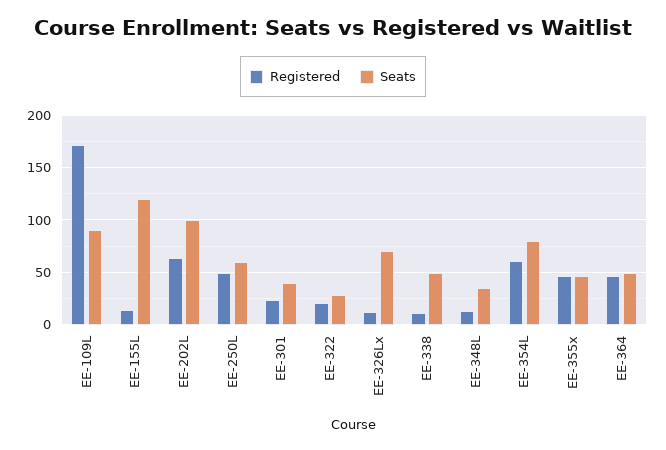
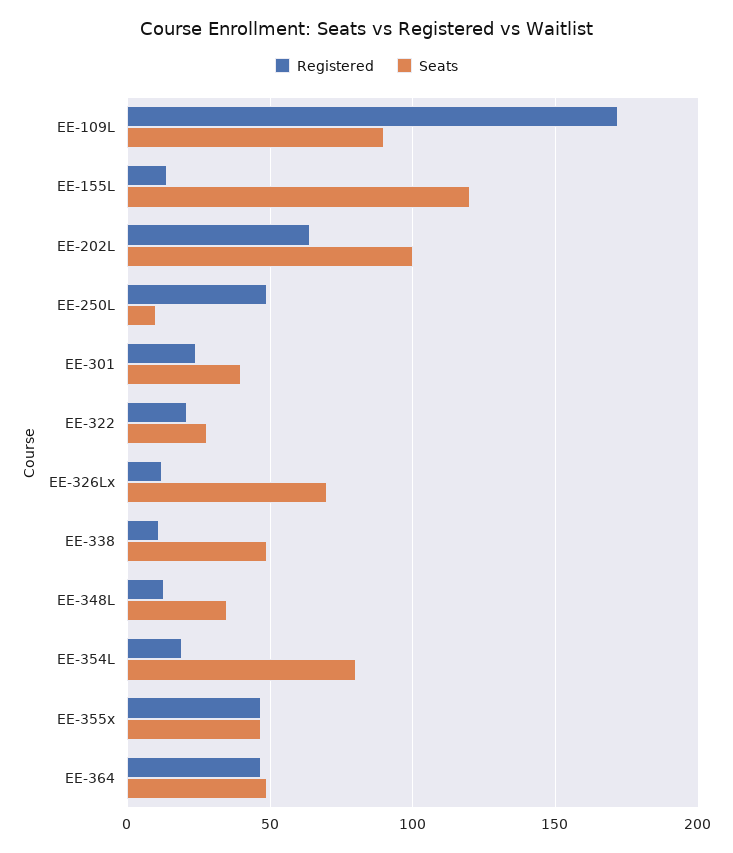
  {
    "Registered": {
      "EE-109L": 170,
      "EE-155L": 15,
      "EE-202L": 65,
      "EE-250L": 50,
      "EE-301": 25,
      "EE-322": 20,
      "EE-326Lx": 10,
      "EE-338": 10,
      "EE-348L": 15,
-     "EE-354L": 60,
+     "EE-354L": 20,
      "EE-355x": 45,
      "EE-364": 45
    },
    "Seats": {
      "EE-109L": 90,
      "EE-155L": 120,
      "EE-202L": 100,
-     "EE-250L": 60,
+     "EE-250L": 10,
      "EE-301": 40,
      "EE-322": 30,
      "EE-326Lx": 70,
      "EE-338": 50,
      "EE-348L": 35,
      "EE-354L": 80,
      "EE-355x": 45,
      "EE-364": 50
    }
  }

